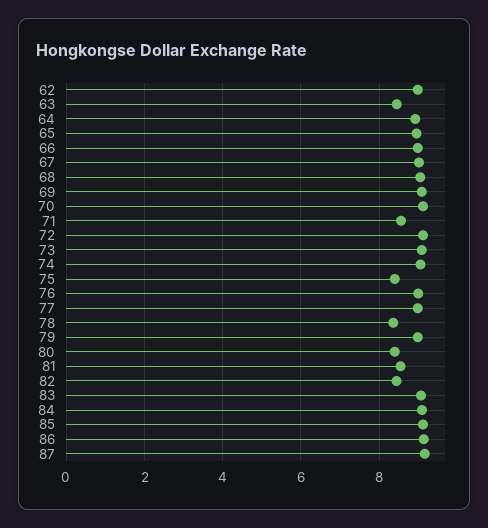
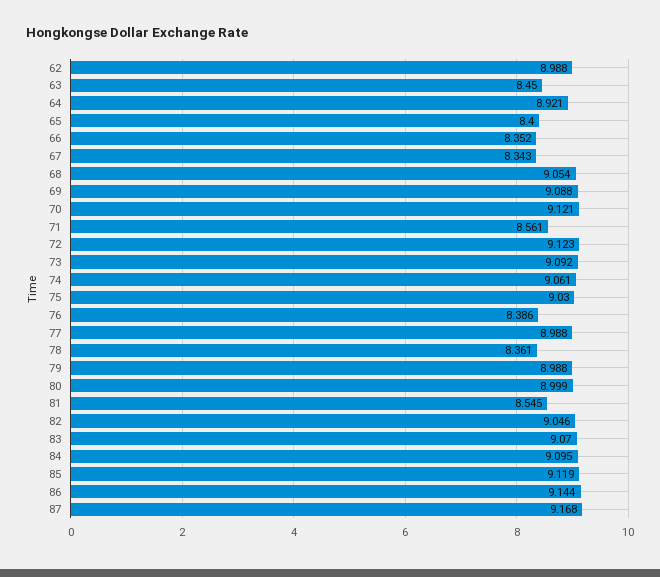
  {
    "62": 8.988,
    "63": 8.45,
    "64": 8.921,
-   "65": 9,
+   "65": 8.4,
-   "66": 9,
+   "66": 8.352,
-   "67": 9,
+   "67": 8.343,
    "68": 9.054,
    "69": 9.088,
    "70": 9.121,
    "71": 8.561,
    "72": 9.123,
    "73": 9.092,
    "74": 9.061,
-   "75": 8.4,
+   "75": 9.03,
-   "76": 9,
+   "76": 8.386,
    "77": 8.988,
    "78": 8.361,
    "79": 8.988,
-   "80": 8.4,
+   "80": 8.999,
    "81": 8.545,
-   "82": 8.4,
+   "82": 9.046,
    "83": 9.07,
    "84": 9.095,
    "85": 9.119,
    "86": 9.144,
    "87": 9.168
  }

